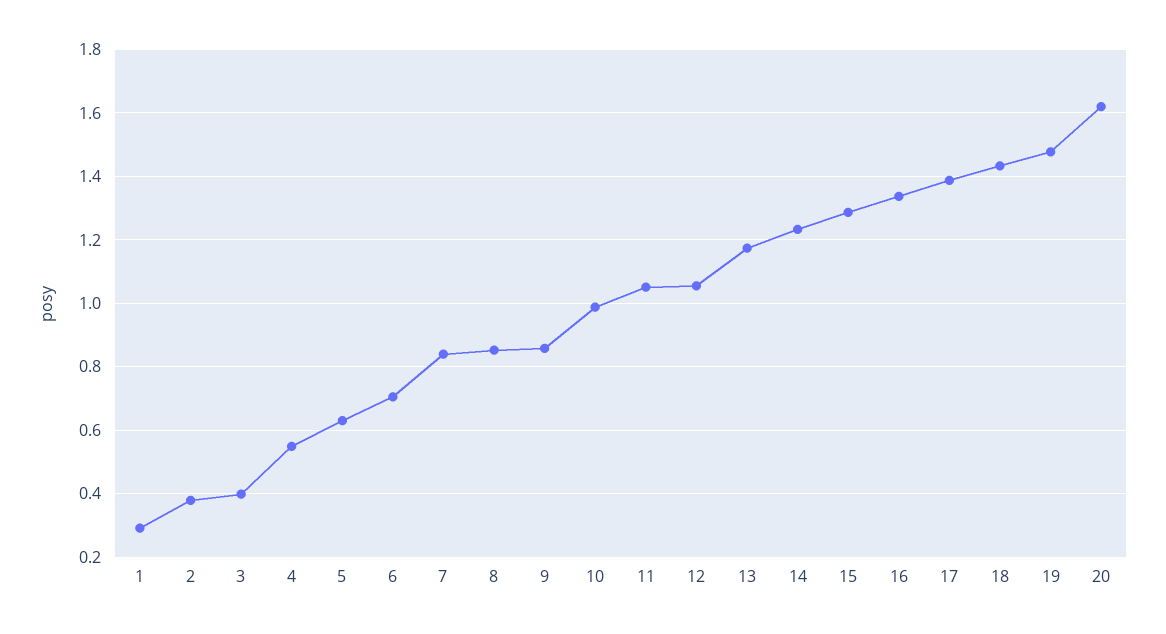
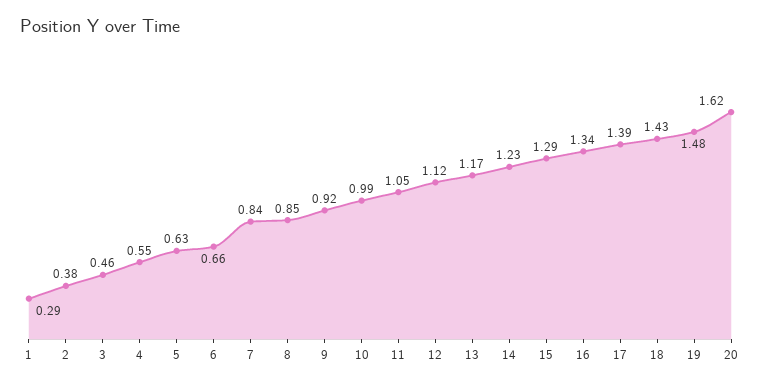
  {
    "1": 0.29,
    "2": 0.38,
-   "3": 0.4,
+   "3": 0.46,
    "4": 0.55,
    "5": 0.63,
-   "6": 0.7,
+   "6": 0.66,
    "7": 0.84,
    "8": 0.85,
-   "9": 0.86,
+   "9": 0.92,
    "10": 0.99,
    "11": 1.05,
-   "12": 1.06,
+   "12": 1.12,
    "13": 1.17,
    "14": 1.23,
    "15": 1.29,
    "16": 1.34,
    "17": 1.39,
    "18": 1.43,
    "19": 1.48,
    "20": 1.62
  }

